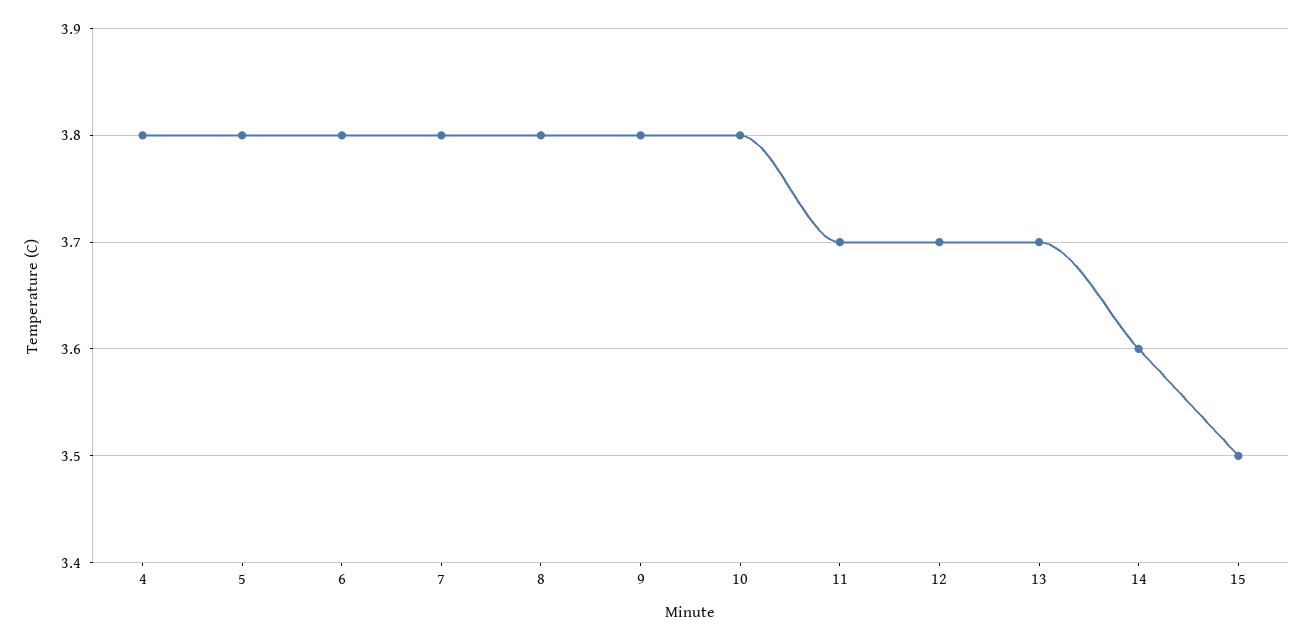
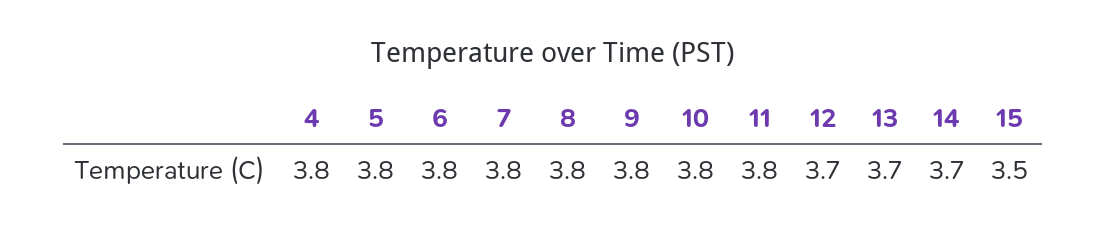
  {
    "4": 3.8,
    "5": 3.8,
    "6": 3.8,
    "7": 3.8,
    "8": 3.8,
    "9": 3.8,
    "10": 3.8,
-   "11": 3.7,
+   "11": 3.8,
    "12": 3.7,
    "13": 3.7,
-   "14": 3.6,
+   "14": 3.7,
    "15": 3.5
  }

